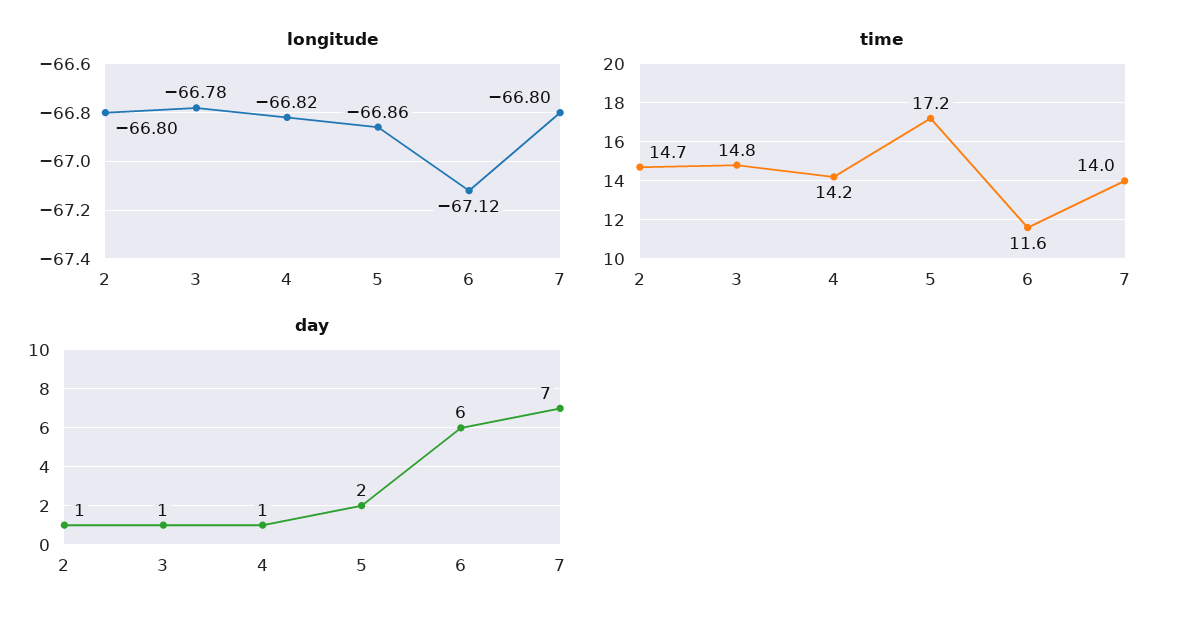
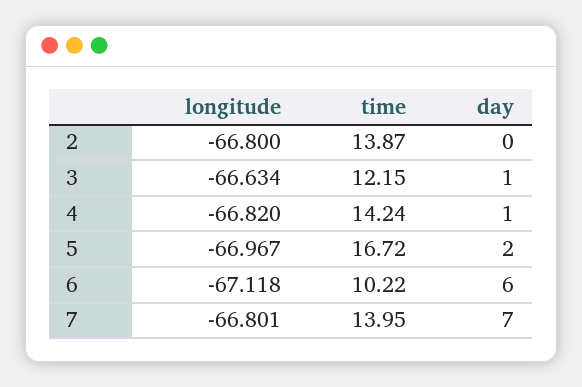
  {
    "longitude": {
      "2": -66.8,
-     "3": -66.78,
+     "3": -66.634,
      "4": -66.82,
-     "5": -66.86,
+     "5": -66.967,
      "6": -67.118,
      "7": -66.801
    },
    "time": {
-     "2": 14.7,
+     "2": 13.87,
-     "3": 14.8,
+     "3": 12.15,
      "4": 14.24,
-     "5": 17.2,
+     "5": 16.72,
-     "6": 11.6,
+     "6": 10.22,
      "7": 13.95
    },
    "day": {
-     "2": 1,
+     "2": 0,
      "3": 1,
      "4": 1,
      "5": 2,
      "6": 6,
      "7": 7
    }
  }

